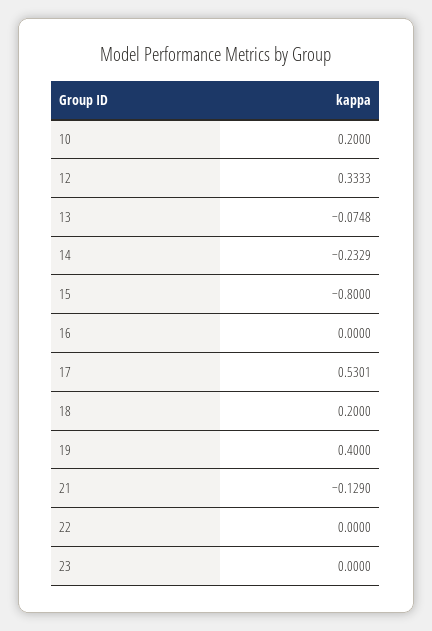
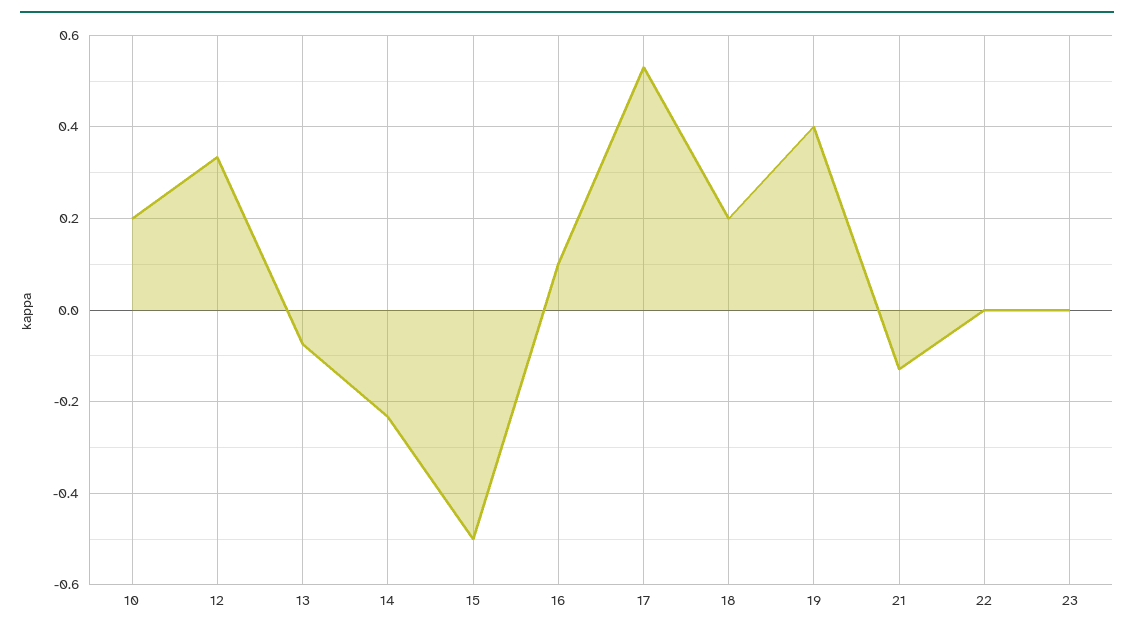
  {
    "10": 0.2,
    "12": 0.3333,
    "13": -0.0748,
    "14": -0.2329,
-   "15": -0.8,
+   "15": -0.5,
-   "16": 0,
+   "16": 0.1,
    "17": 0.5301,
    "18": 0.2,
    "19": 0.4,
    "21": -0.129,
    "22": 0,
    "23": 0
  }

